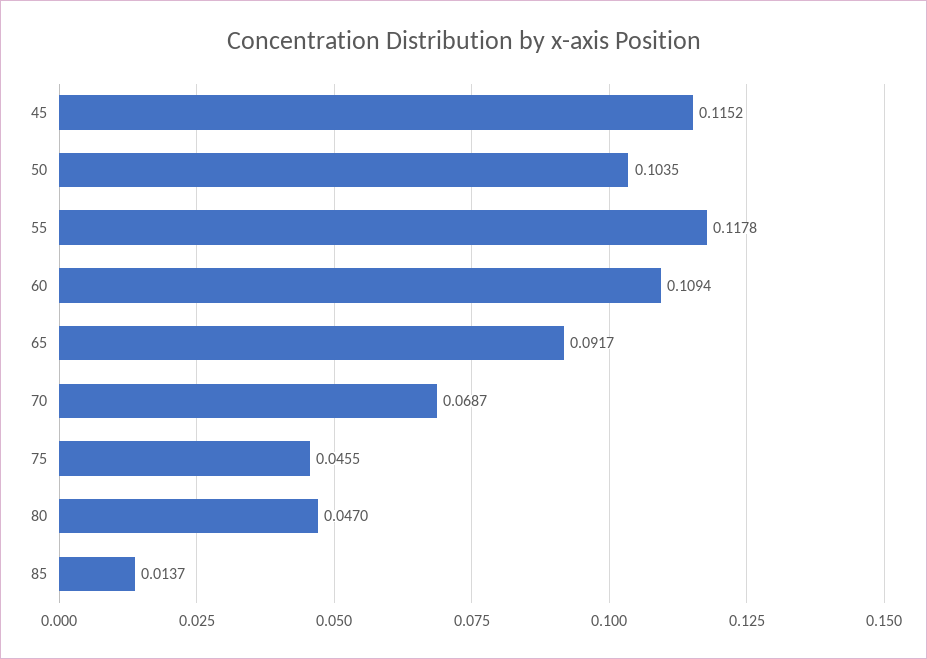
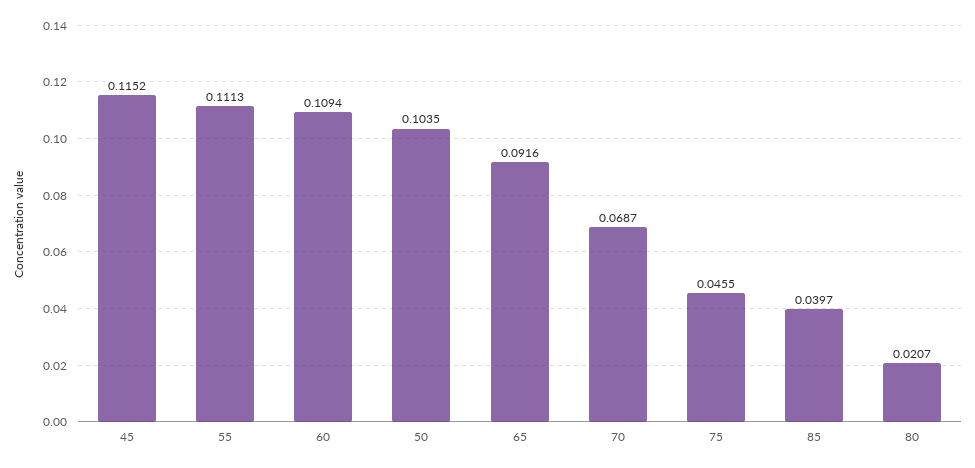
  {
    "45": 0.1152,
    "50": 0.1035,
-   "55": 0.1178,
+   "55": 0.1113,
    "60": 0.1094,
-   "65": 0.0917,
+   "65": 0.0916,
    "70": 0.0687,
    "75": 0.0455,
-   "80": 0.047,
+   "80": 0.0207,
-   "85": 0.0137
+   "85": 0.0397
  }

